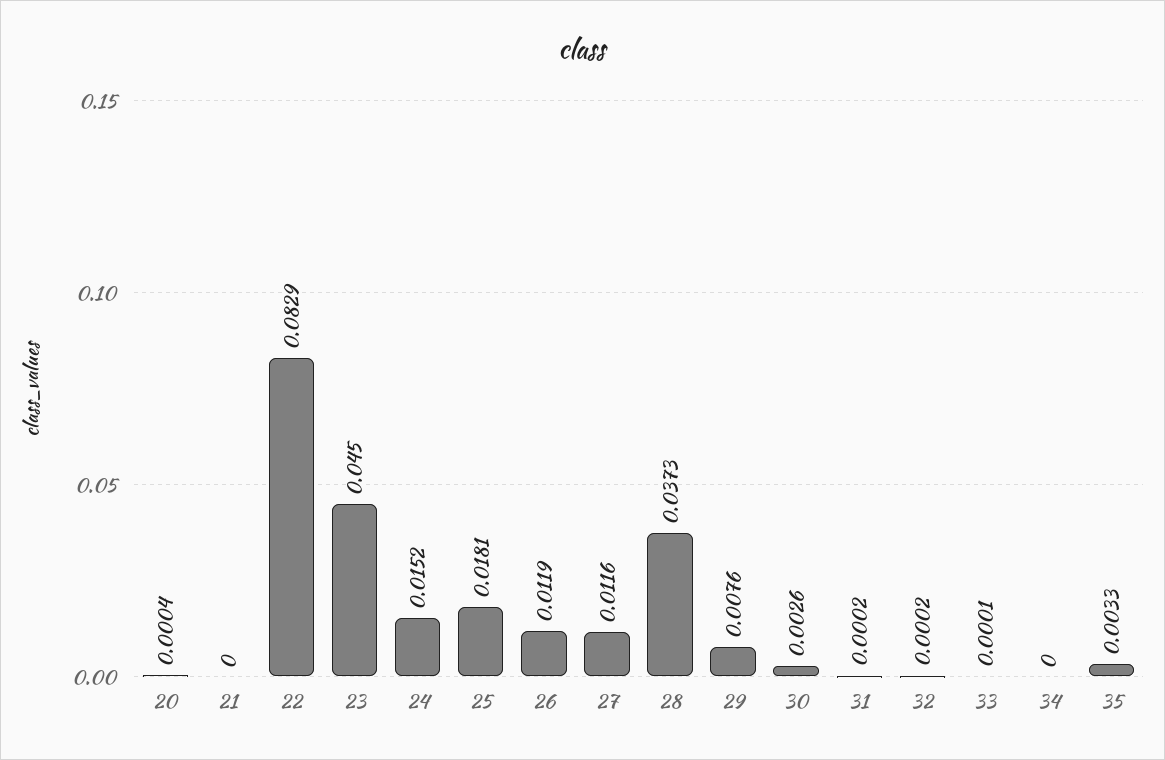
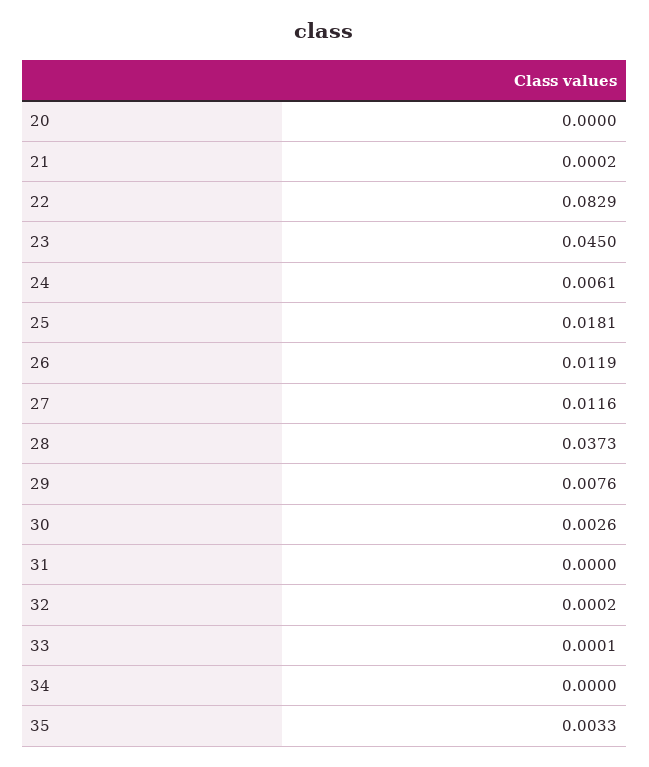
  {
-   "20": 0.0004,
+   "20": 0,
-   "21": 0,
+   "21": 0.0002,
    "22": 0.0829,
    "23": 0.045,
-   "24": 0.0152,
+   "24": 0.0061,
    "25": 0.0181,
    "26": 0.0119,
    "27": 0.0116,
    "28": 0.0373,
    "29": 0.0076,
    "30": 0.0026,
-   "31": 0.0002,
+   "31": 0,
    "32": 0.0002,
    "33": 0.0001,
    "34": 0,
    "35": 0.0033
  }

